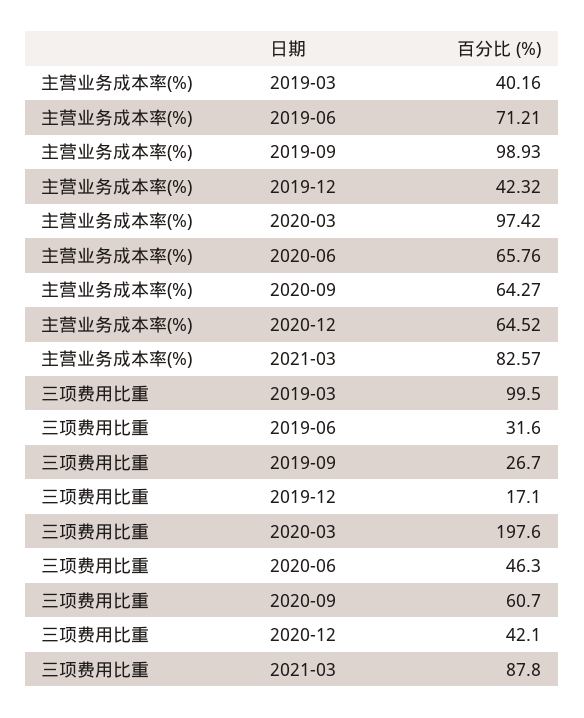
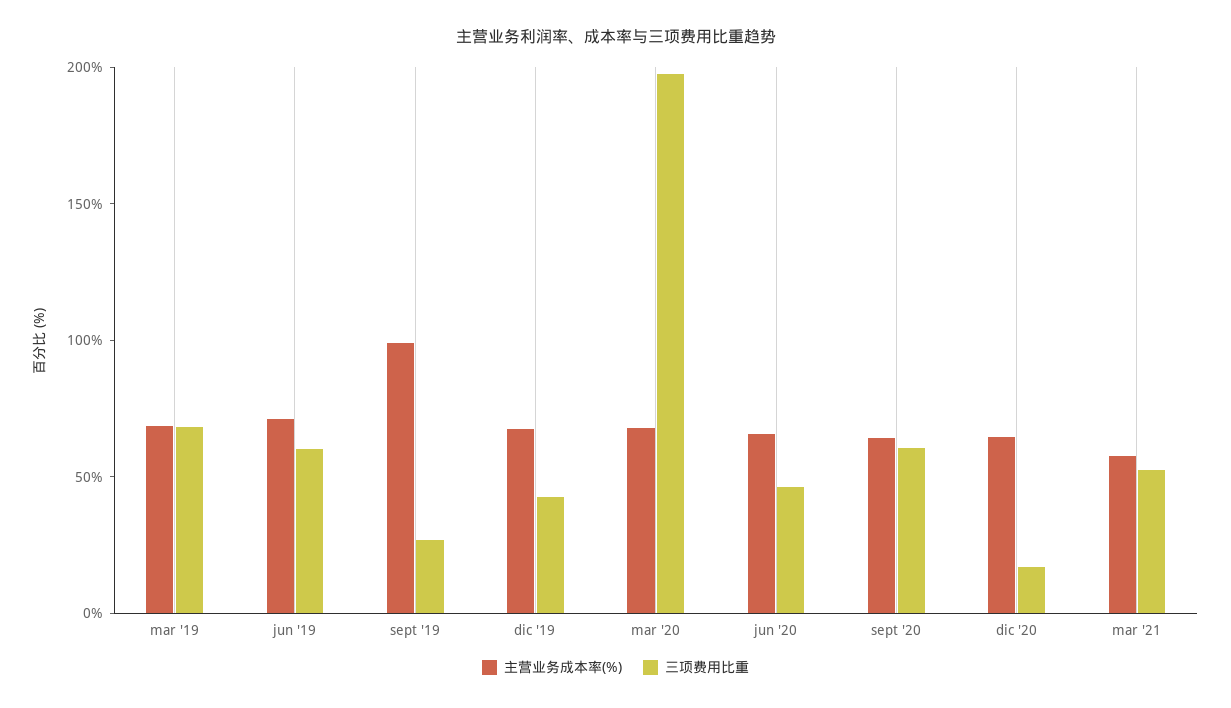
  {
    "主营业务成本率(%)": {
-     "2019-03": 40.16,
+     "2019-03": 70,
      "2019-06": 71.21,
      "2019-09": 98.93,
-     "2019-12": 42.32,
+     "2019-12": 70,
-     "2020-03": 97.42,
+     "2020-03": 70,
      "2020-06": 65.76,
      "2020-09": 64.27,
      "2020-12": 64.52,
-     "2021-03": 82.57
+     "2021-03": 60
    },
    "三项费用比重": {
-     "2019-03": 99.5,
+     "2019-03": 70,
-     "2019-06": 31.6,
+     "2019-06": 60,
      "2019-09": 26.7,
-     "2019-12": 17.1,
+     "2019-12": 40,
      "2020-03": 197.6,
      "2020-06": 46.3,
      "2020-09": 60.7,
-     "2020-12": 42.1,
+     "2020-12": 20,
-     "2021-03": 87.8
+     "2021-03": 50
    }
  }

